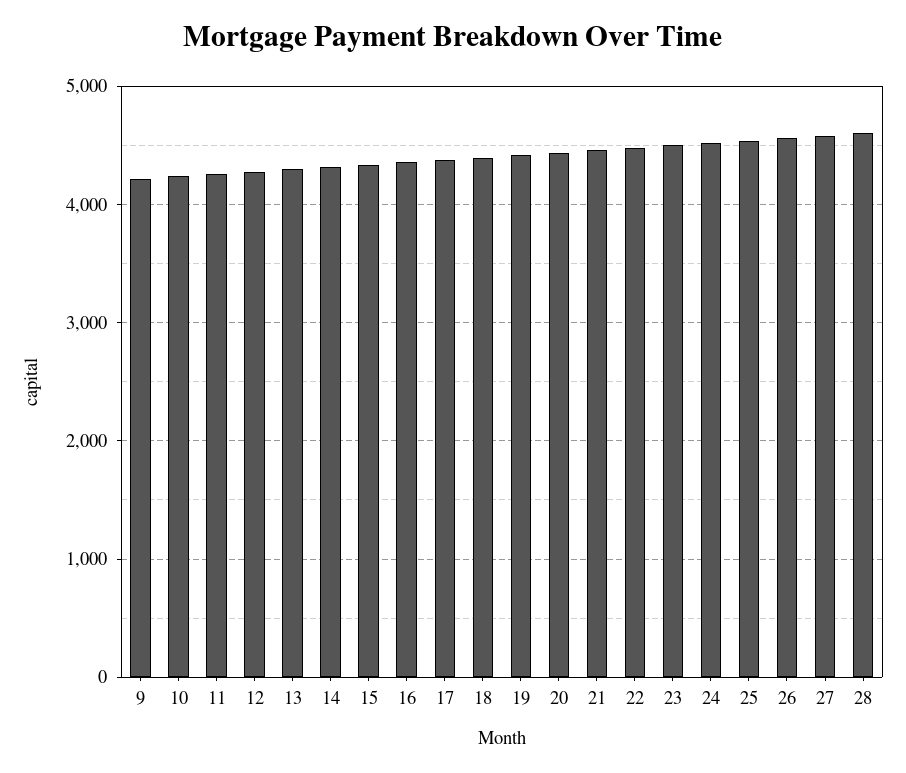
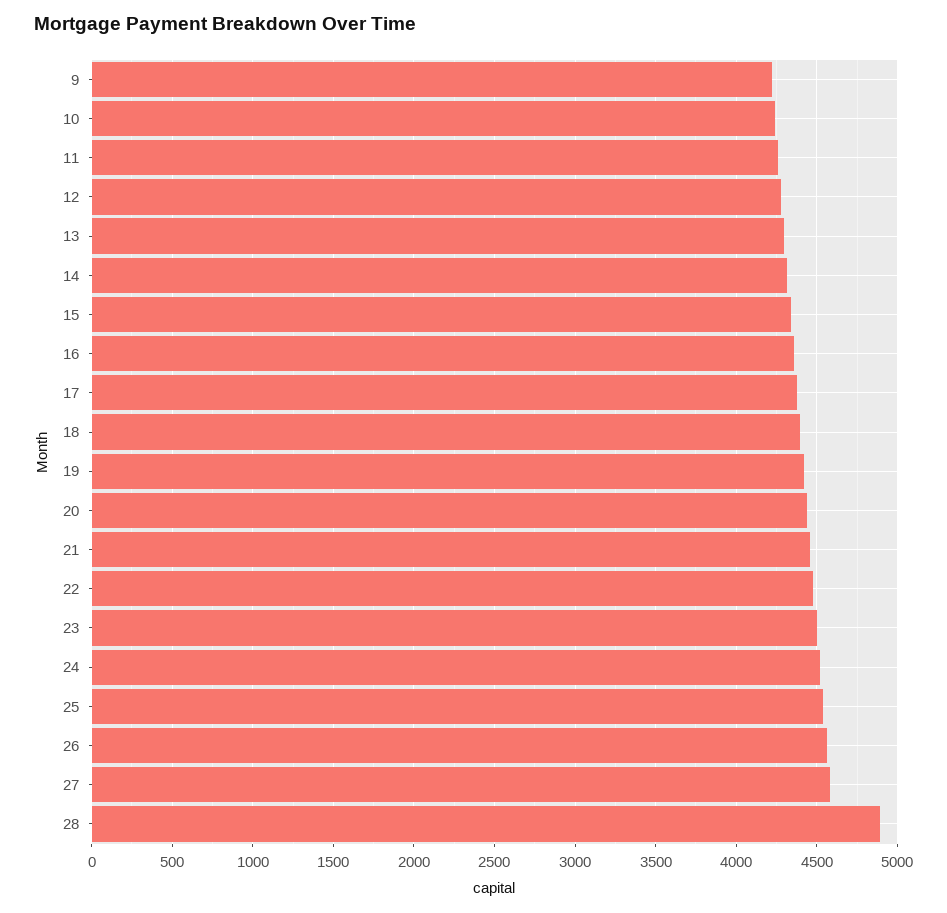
  {
    "9": 4200,
    "10": 4250,
    "11": 4250,
    "12": 4300,
    "13": 4300,
    "14": 4300,
    "15": 4350,
    "16": 4350,
    "17": 4400,
    "18": 4400,
    "19": 4400,
    "20": 4450,
    "21": 4450,
    "22": 4500,
    "23": 4500,
    "24": 4500,
    "25": 4550,
    "26": 4550,
    "27": 4600,
-   "28": 4600
+   "28": 4900
  }

